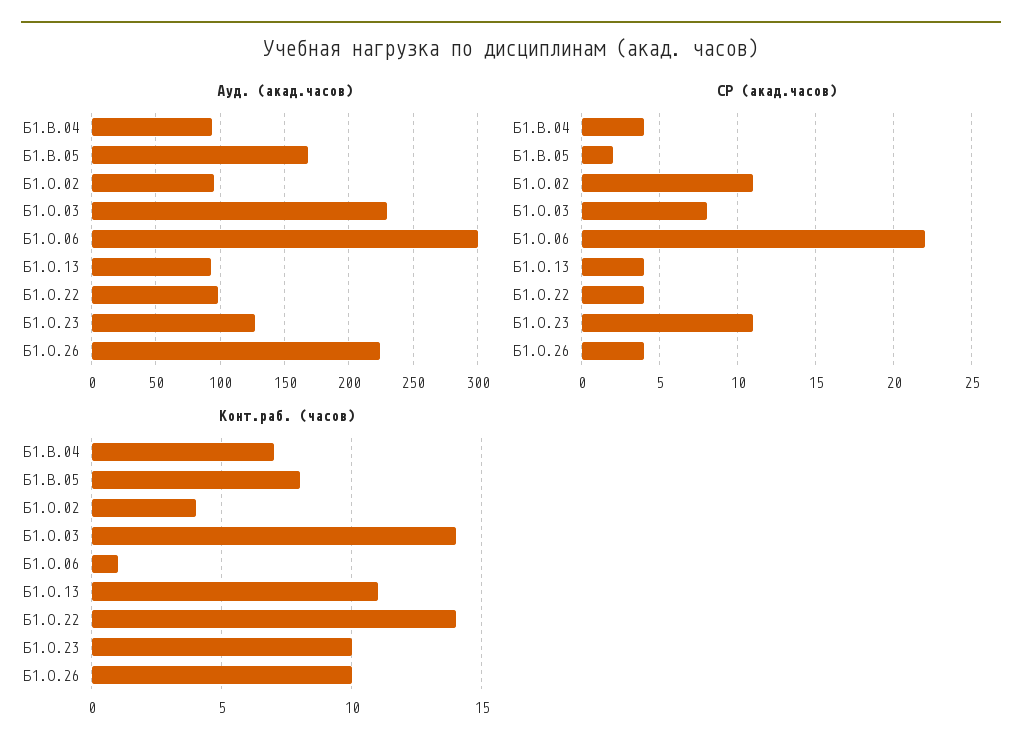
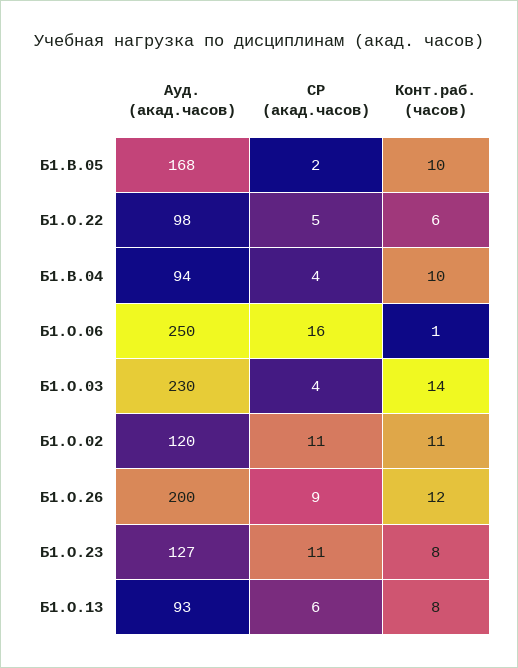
  {
    "Ауд. (акад.часов)": {
      "Б1.В.04": 94,
      "Б1.В.05": 168,
-     "Б1.О.02": 95,
+     "Б1.О.02": 120,
      "Б1.О.03": 230,
-     "Б1.О.06": 300,
+     "Б1.О.06": 250,
      "Б1.О.13": 93,
      "Б1.О.22": 98,
      "Б1.О.23": 127,
-     "Б1.О.26": 225
+     "Б1.О.26": 200
    },
    "СР (акад.часов)": {
      "Б1.В.04": 4,
      "Б1.В.05": 2,
      "Б1.О.02": 11,
-     "Б1.О.03": 8,
+     "Б1.О.03": 4,
-     "Б1.О.06": 22,
+     "Б1.О.06": 16,
-     "Б1.О.13": 4,
+     "Б1.О.13": 6,
-     "Б1.О.22": 4,
+     "Б1.О.22": 5,
      "Б1.О.23": 11,
-     "Б1.О.26": 4
+     "Б1.О.26": 9
    },
    "Конт.раб. (часов)": {
-     "Б1.В.04": 7,
+     "Б1.В.04": 10,
-     "Б1.В.05": 8,
+     "Б1.В.05": 10,
-     "Б1.О.02": 4,
+     "Б1.О.02": 11,
      "Б1.О.03": 14,
      "Б1.О.06": 1,
-     "Б1.О.13": 11,
+     "Б1.О.13": 8,
-     "Б1.О.22": 14,
+     "Б1.О.22": 6,
-     "Б1.О.23": 10,
+     "Б1.О.23": 8,
-     "Б1.О.26": 10
+     "Б1.О.26": 12
    }
  }

